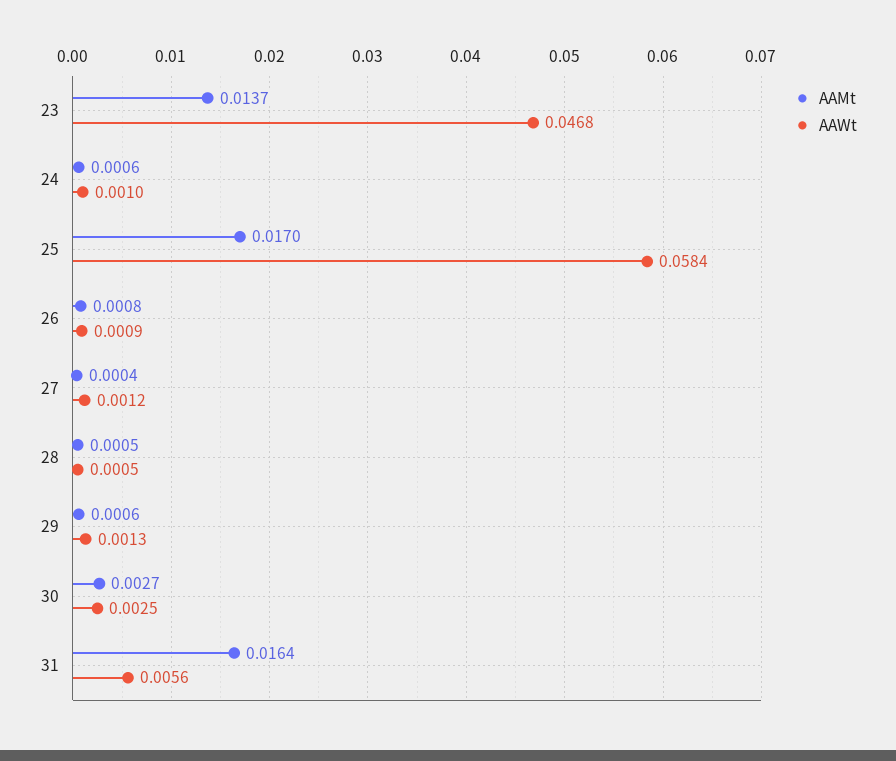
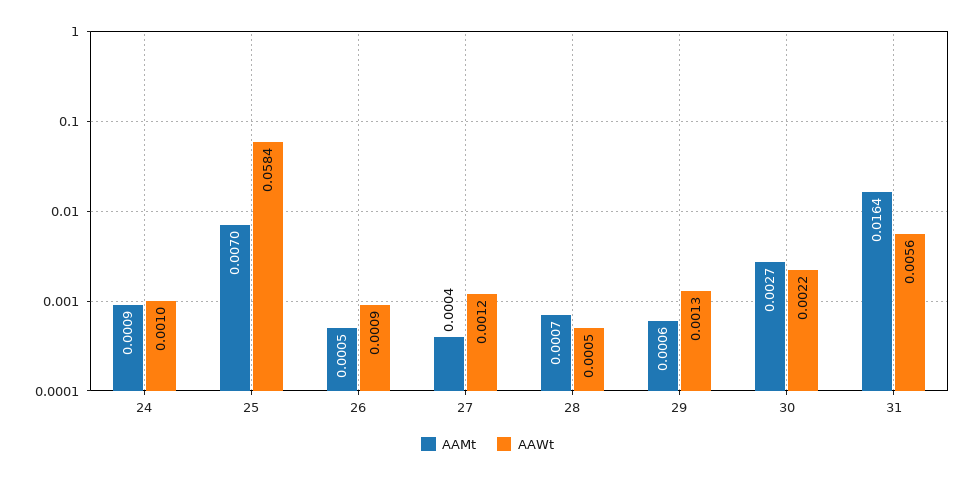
  {
    "AAMt": {
-     "23": 0.0137,
-     "24": 0.0006,
+     "24": 0.0009,
-     "25": 0.017,
+     "25": 0.007,
-     "26": 0.0008,
+     "26": 0.0005,
      "27": 0.0004,
-     "28": 0.0005,
+     "28": 0.0007,
      "29": 0.0006,
      "30": 0.0027,
      "31": 0.0164
    },
    "AAWt": {
-     "23": 0.0468,
      "24": 0.001,
      "25": 0.0584,
      "26": 0.0009,
      "27": 0.0012,
      "28": 0.0005,
      "29": 0.0013,
-     "30": 0.0025,
+     "30": 0.0022,
      "31": 0.0056
    }
  }

